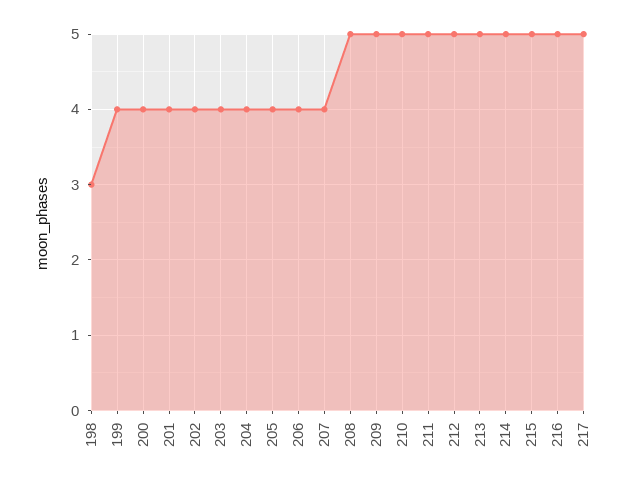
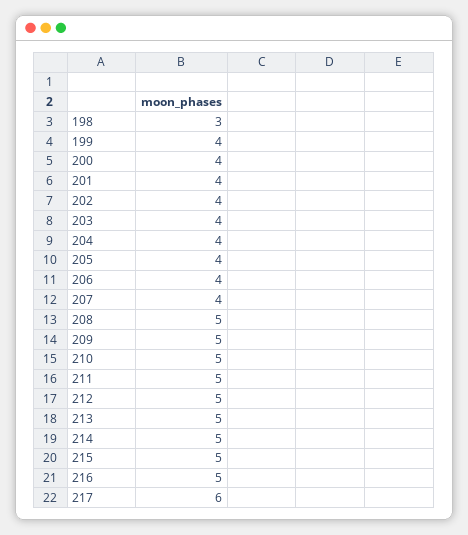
  {
    "198": 3,
    "199": 4,
    "200": 4,
    "201": 4,
    "202": 4,
    "203": 4,
    "204": 4,
    "205": 4,
    "206": 4,
    "207": 4,
    "208": 5,
    "209": 5,
    "210": 5,
    "211": 5,
    "212": 5,
    "213": 5,
    "214": 5,
    "215": 5,
    "216": 5,
-   "217": 5
+   "217": 6
  }

